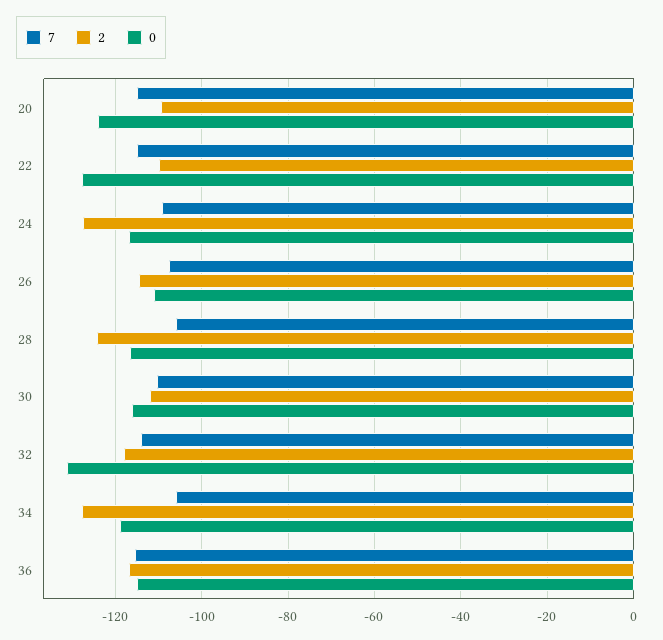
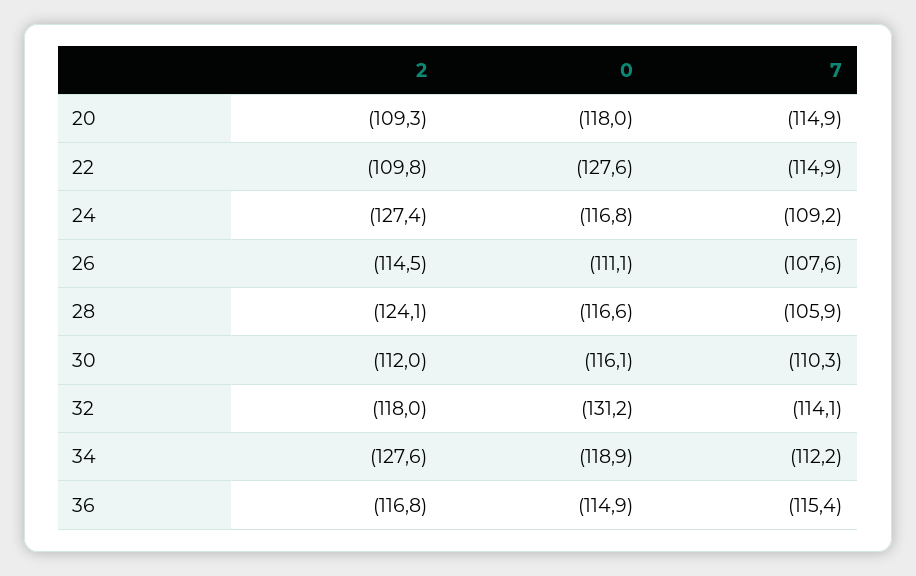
  {
    "7": {
      "20": -114.9,
      "22": -114.9,
      "24": -109.2,
      "26": -107.6,
      "28": -105.9,
      "30": -110.3,
      "32": -114.1,
-     "34": -106,
+     "34": -112.2,
      "36": -115.4
    },
    "2": {
      "20": -109.3,
      "22": -109.8,
      "24": -127.4,
      "26": -114.5,
      "28": -124.1,
      "30": -112,
      "32": -118,
      "34": -127.6,
      "36": -116.8
    },
    "0": {
-     "20": -124,
+     "20": -118,
      "22": -127.6,
      "24": -116.8,
      "26": -111.1,
      "28": -116.6,
      "30": -116.1,
      "32": -131.2,
      "34": -118.9,
      "36": -114.9
    }
  }

